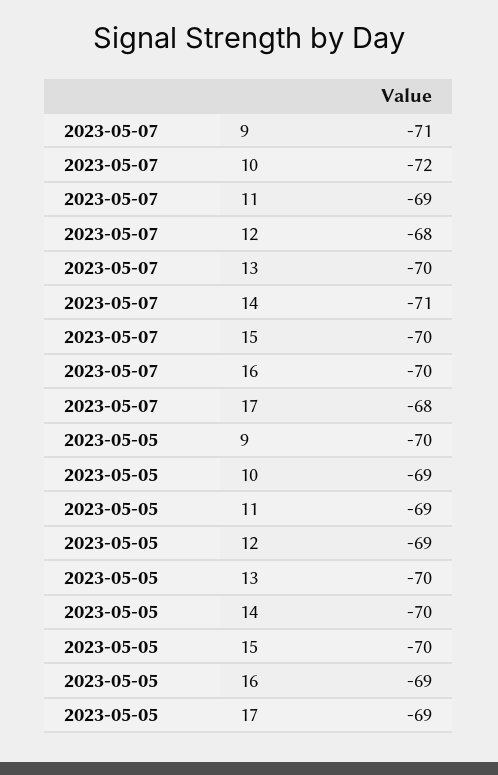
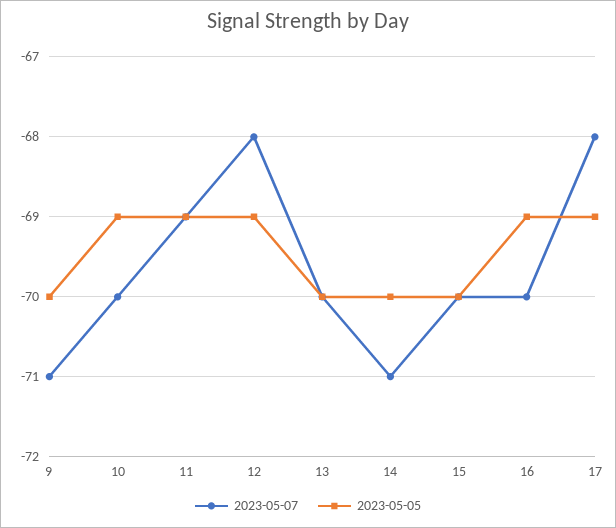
  {
    "2023-05-07": {
      "9": -71,
-     "10": -72,
+     "10": -70,
      "11": -69,
      "12": -68,
      "13": -70,
      "14": -71,
      "15": -70,
      "16": -70,
      "17": -68
    },
    "2023-05-05": {
      "9": -70,
      "10": -69,
      "11": -69,
      "12": -69,
      "13": -70,
      "14": -70,
      "15": -70,
      "16": -69,
      "17": -69
    }
  }

